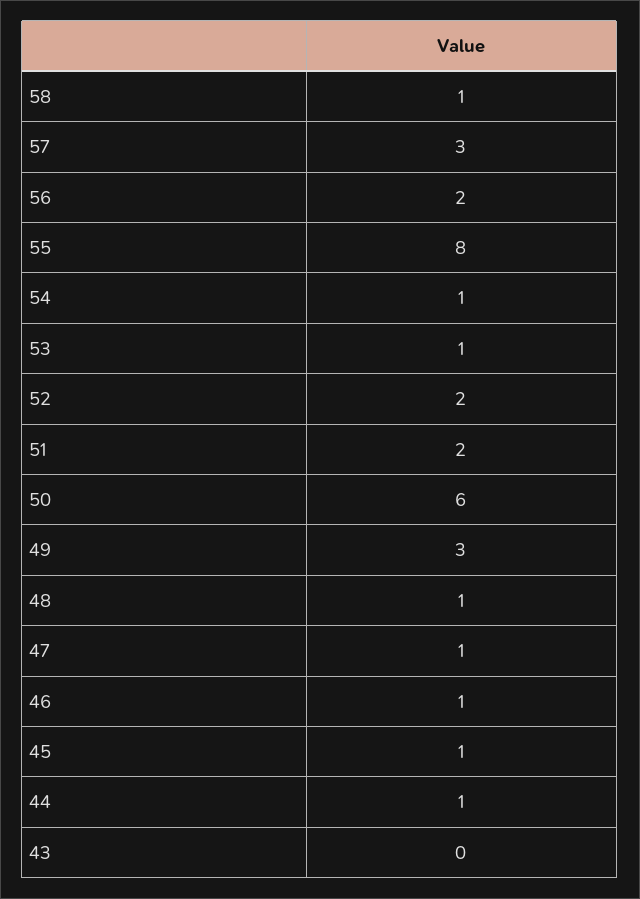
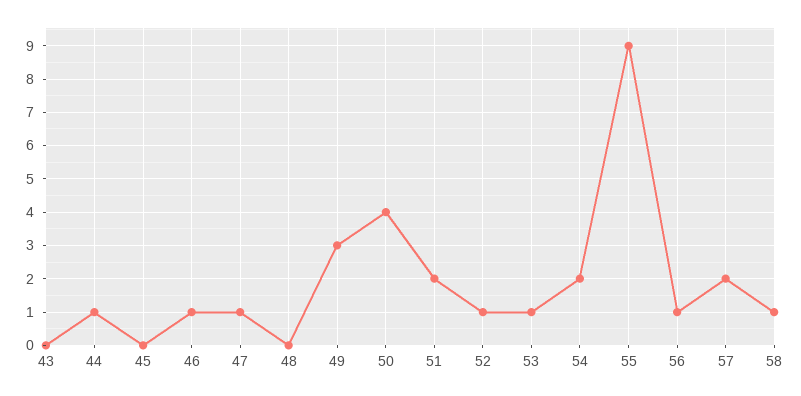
  {
    "58": 1,
-   "57": 3,
+   "57": 2,
-   "56": 2,
+   "56": 1,
-   "55": 8,
+   "55": 9,
-   "54": 1,
+   "54": 2,
    "53": 1,
-   "52": 2,
+   "52": 1,
    "51": 2,
-   "50": 6,
+   "50": 4,
    "49": 3,
-   "48": 1,
+   "48": 0,
    "47": 1,
    "46": 1,
-   "45": 1,
+   "45": 0,
    "44": 1,
    "43": 0
  }

